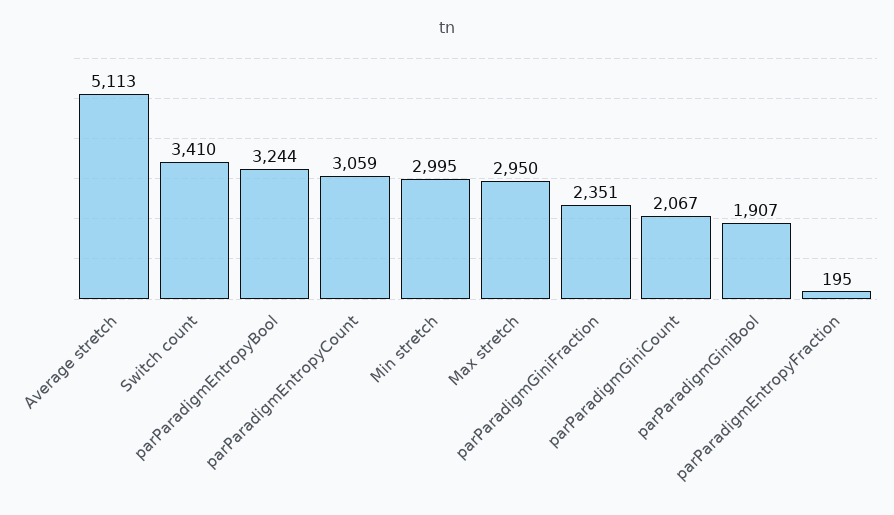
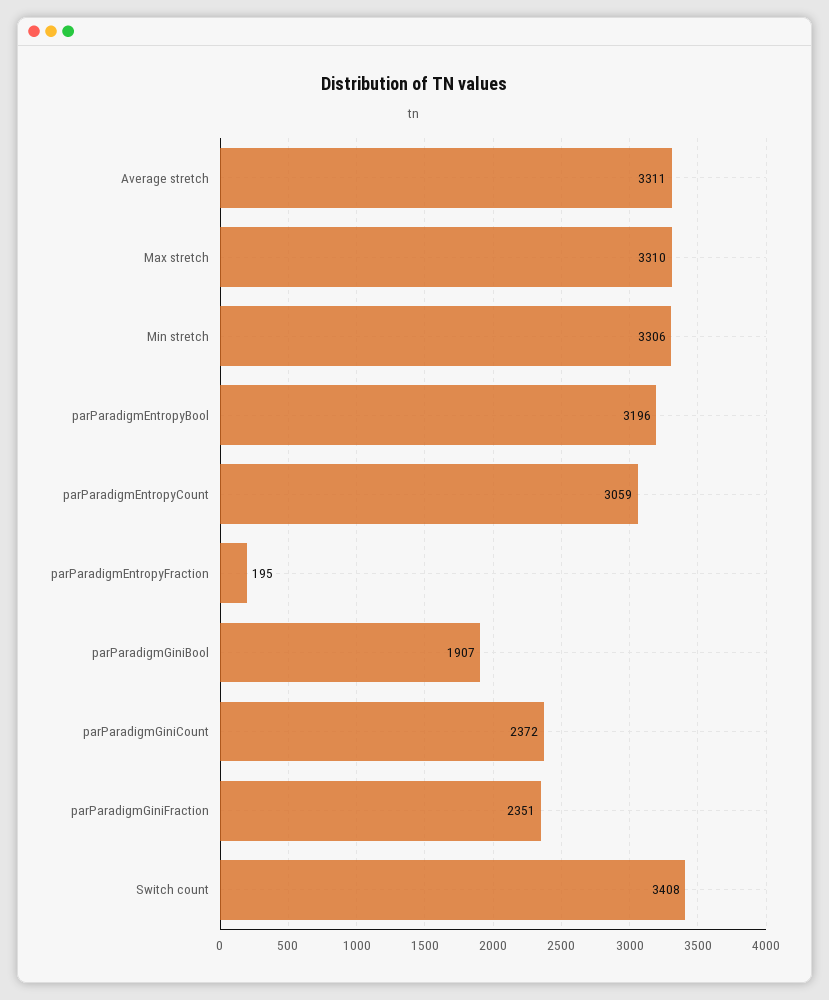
  {
-   "Average stretch": 5113,
+   "Average stretch": 3311,
-   "Switch count": 3410,
+   "Switch count": 3408,
-   "parParadigmEntropyBool": 3244,
+   "parParadigmEntropyBool": 3196,
    "parParadigmEntropyCount": 3059,
-   "Min stretch": 2995,
+   "Min stretch": 3306,
-   "Max stretch": 2950,
+   "Max stretch": 3310,
    "parParadigmGiniFraction": 2351,
-   "parParadigmGiniCount": 2067,
+   "parParadigmGiniCount": 2372,
    "parParadigmGiniBool": 1907,
    "parParadigmEntropyFraction": 195
  }

